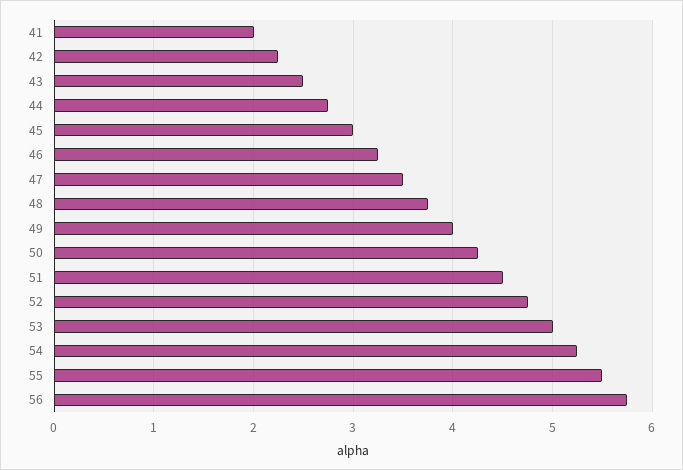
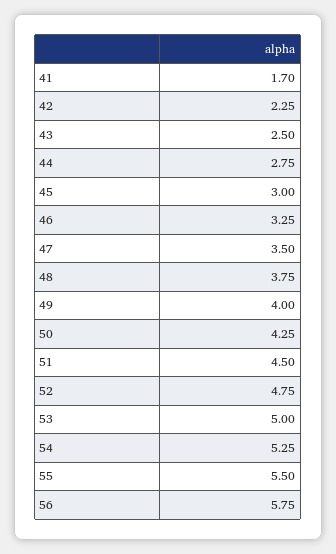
  {
-   "41": 2,
+   "41": 1.7,
    "42": 2.25,
    "43": 2.5,
    "44": 2.75,
    "45": 3,
    "46": 3.25,
    "47": 3.5,
    "48": 3.75,
    "49": 4,
    "50": 4.25,
    "51": 4.5,
    "52": 4.75,
    "53": 5,
    "54": 5.25,
    "55": 5.5,
    "56": 5.75
  }

